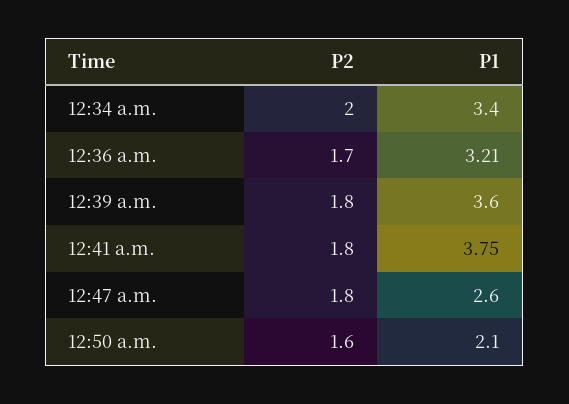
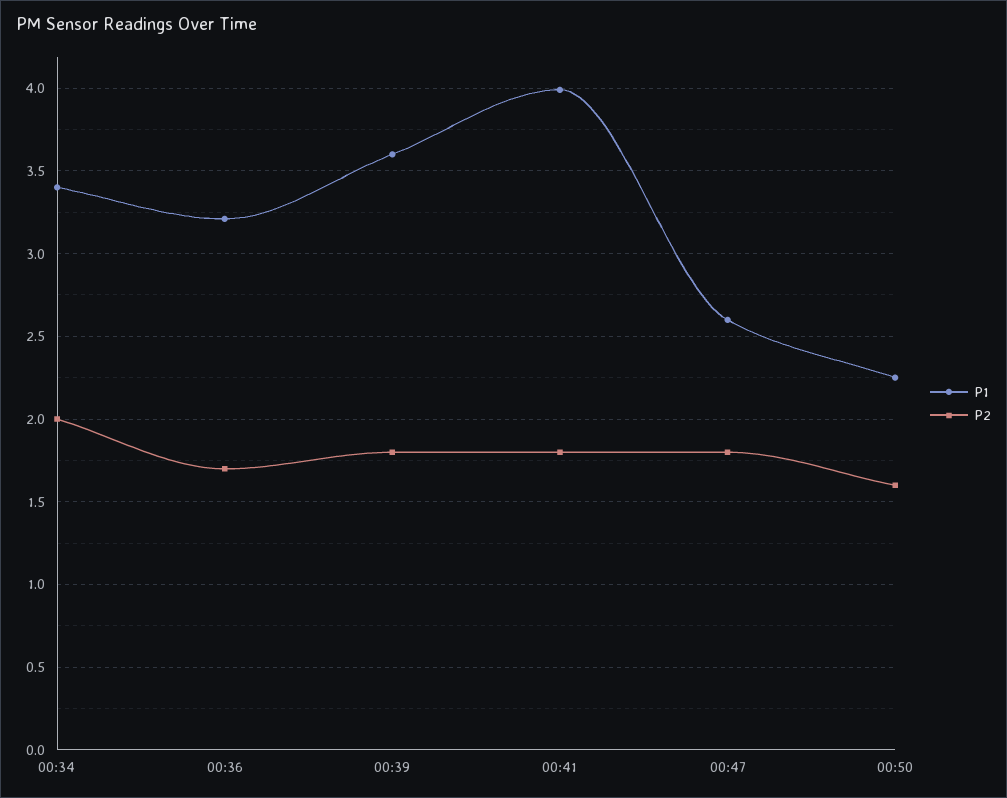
  {
    "P2": {
      "12:34 a.m.": 2,
      "12:36 a.m.": 1.7,
      "12:39 a.m.": 1.8,
      "12:41 a.m.": 1.8,
      "12:47 a.m.": 1.8,
      "12:50 a.m.": 1.6
    },
    "P1": {
      "12:34 a.m.": 3.4,
      "12:36 a.m.": 3.21,
      "12:39 a.m.": 3.6,
-     "12:41 a.m.": 3.75,
+     "12:41 a.m.": 4,
      "12:47 a.m.": 2.6,
-     "12:50 a.m.": 2.1
+     "12:50 a.m.": 2.25
    }
  }

